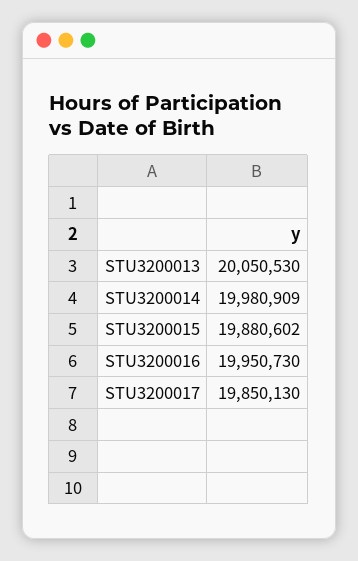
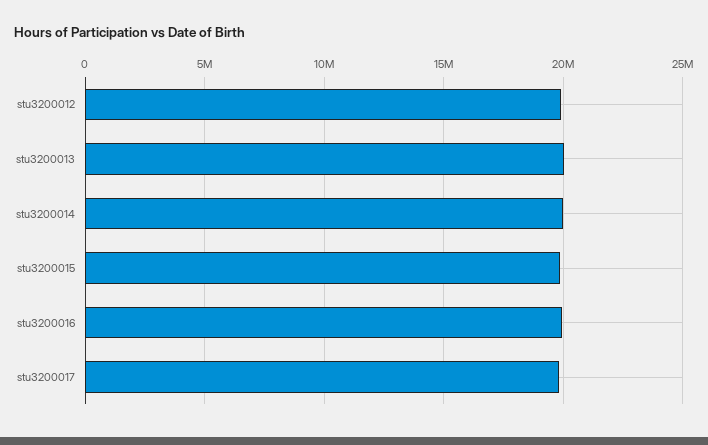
  {
    "STU3200013": 20050530,
    "STU3200014": 19980909,
    "STU3200015": 19880602,
    "STU3200016": 19950730,
-   "STU3200017": 19850130
+   "STU3200017": 19850130,
+   "stu3200012": 20000000
  }

